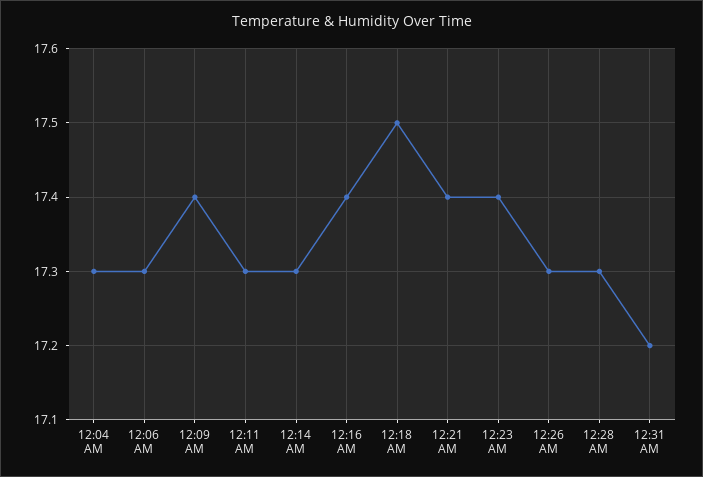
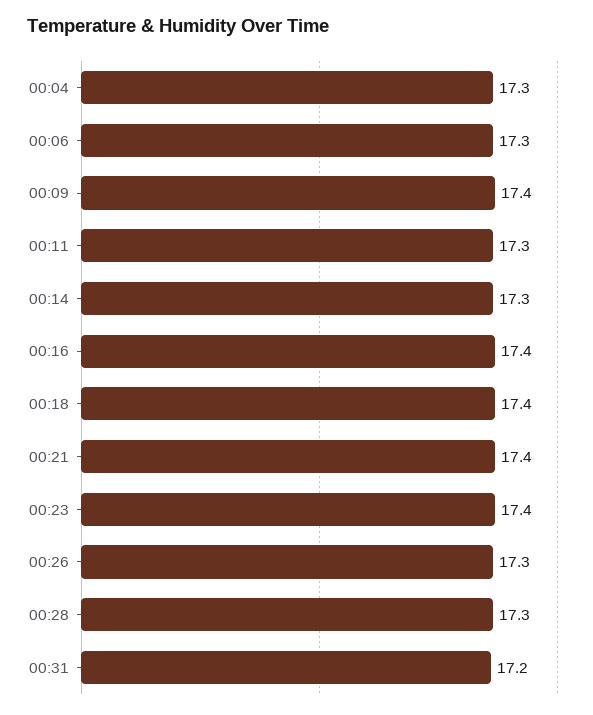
  {
    "12:04 AM": 17.3,
    "12:06 AM": 17.3,
    "12:09 AM": 17.4,
    "12:11 AM": 17.3,
    "12:14 AM": 17.3,
    "12:16 AM": 17.4,
-   "12:18 AM": 17.5,
+   "12:18 AM": 17.4,
    "12:21 AM": 17.4,
    "12:23 AM": 17.4,
    "12:26 AM": 17.3,
    "12:28 AM": 17.3,
    "12:31 AM": 17.2
  }

